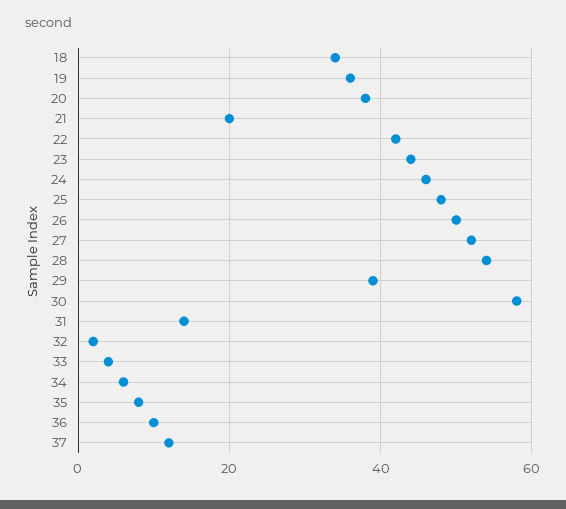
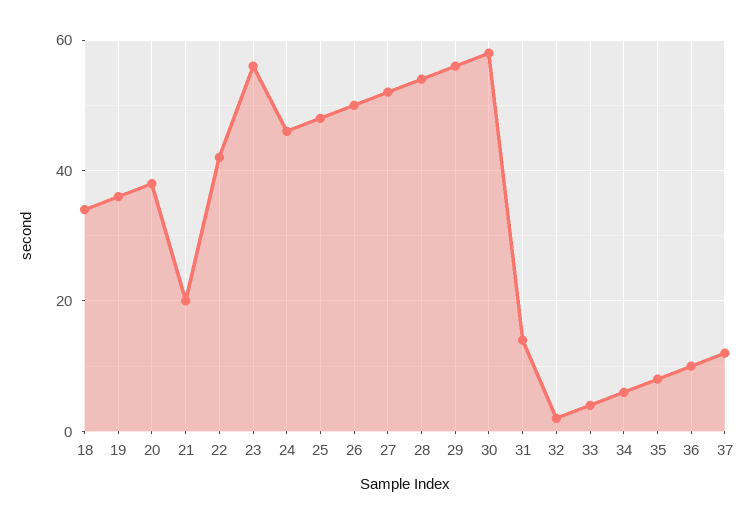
  {
    "18": 35,
    "19": 35,
    "20": 40,
    "21": 20,
    "22": 40,
-   "23": 45,
+   "23": 55,
    "24": 45,
    "25": 50,
    "26": 50,
    "27": 50,
    "28": 55,
-   "29": 40,
+   "29": 55,
    "30": 60,
    "31": 15,
    "32": 0,
    "33": 5,
    "34": 5,
    "35": 10,
    "36": 10,
    "37": 10
  }

